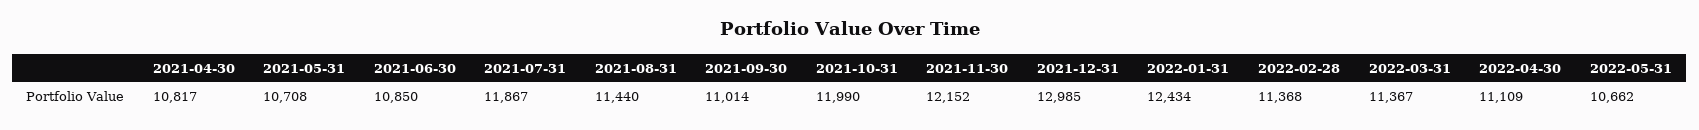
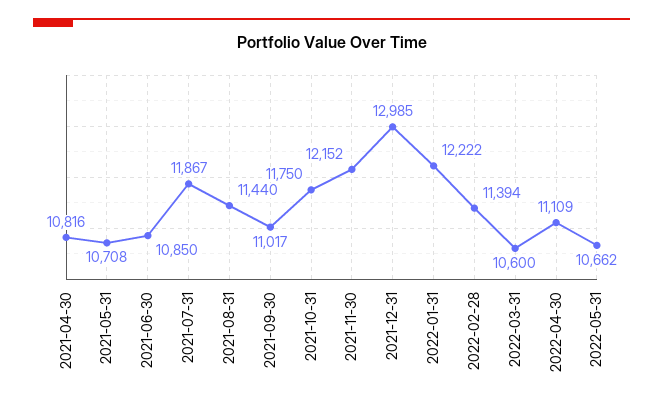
  {
-   "2021-04-30": 10817,
+   "2021-04-30": 10816,
    "2021-05-31": 10708,
    "2021-06-30": 10850,
    "2021-07-31": 11867,
    "2021-08-31": 11440,
-   "2021-09-30": 11014,
+   "2021-09-30": 11017,
-   "2021-10-31": 11990,
+   "2021-10-31": 11750,
    "2021-11-30": 12152,
    "2021-12-31": 12985,
-   "2022-01-31": 12434,
+   "2022-01-31": 12222,
-   "2022-02-28": 11368,
+   "2022-02-28": 11394,
-   "2022-03-31": 11367,
+   "2022-03-31": 10600,
    "2022-04-30": 11109,
    "2022-05-31": 10662
  }

